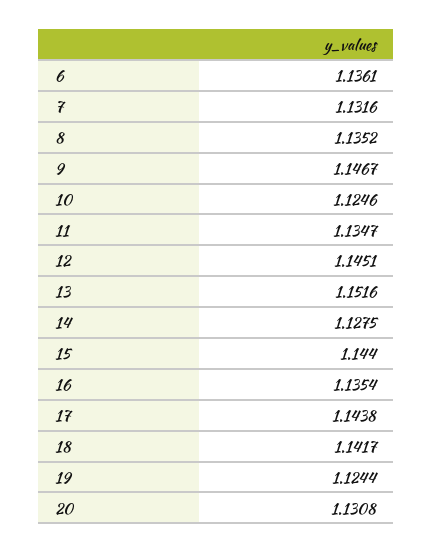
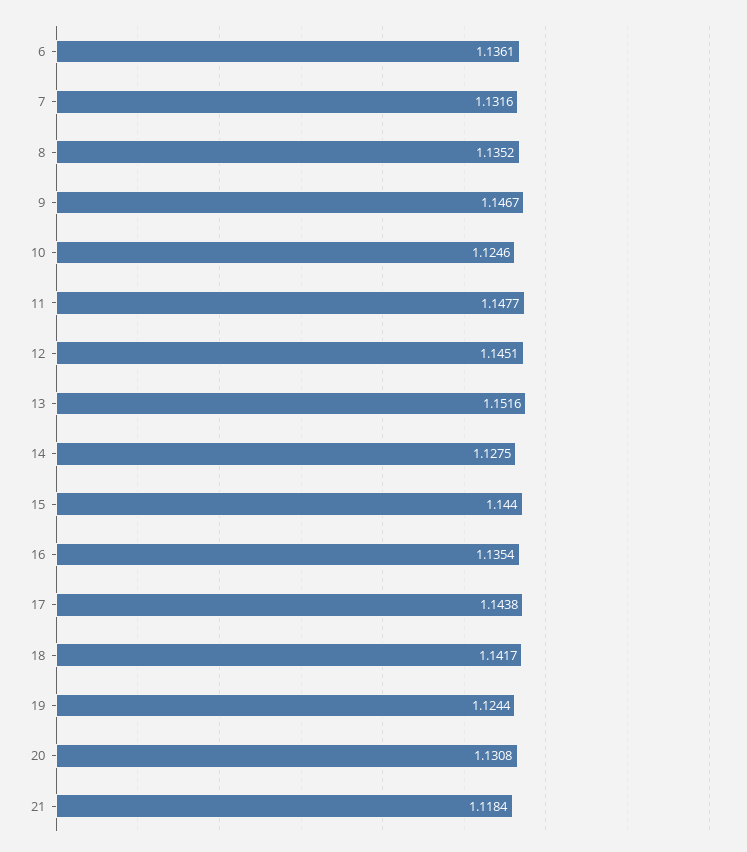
  {
    "6": 1.1361,
    "7": 1.1316,
    "8": 1.1352,
    "9": 1.1467,
    "10": 1.1246,
-   "11": 1.1347,
+   "11": 1.1477,
    "12": 1.1451,
    "13": 1.1516,
    "14": 1.1275,
    "15": 1.144,
    "16": 1.1354,
    "17": 1.1438,
    "18": 1.1417,
    "19": 1.1244,
-   "20": 1.1308
+   "20": 1.1308,
+   "21": 1.1184
  }

